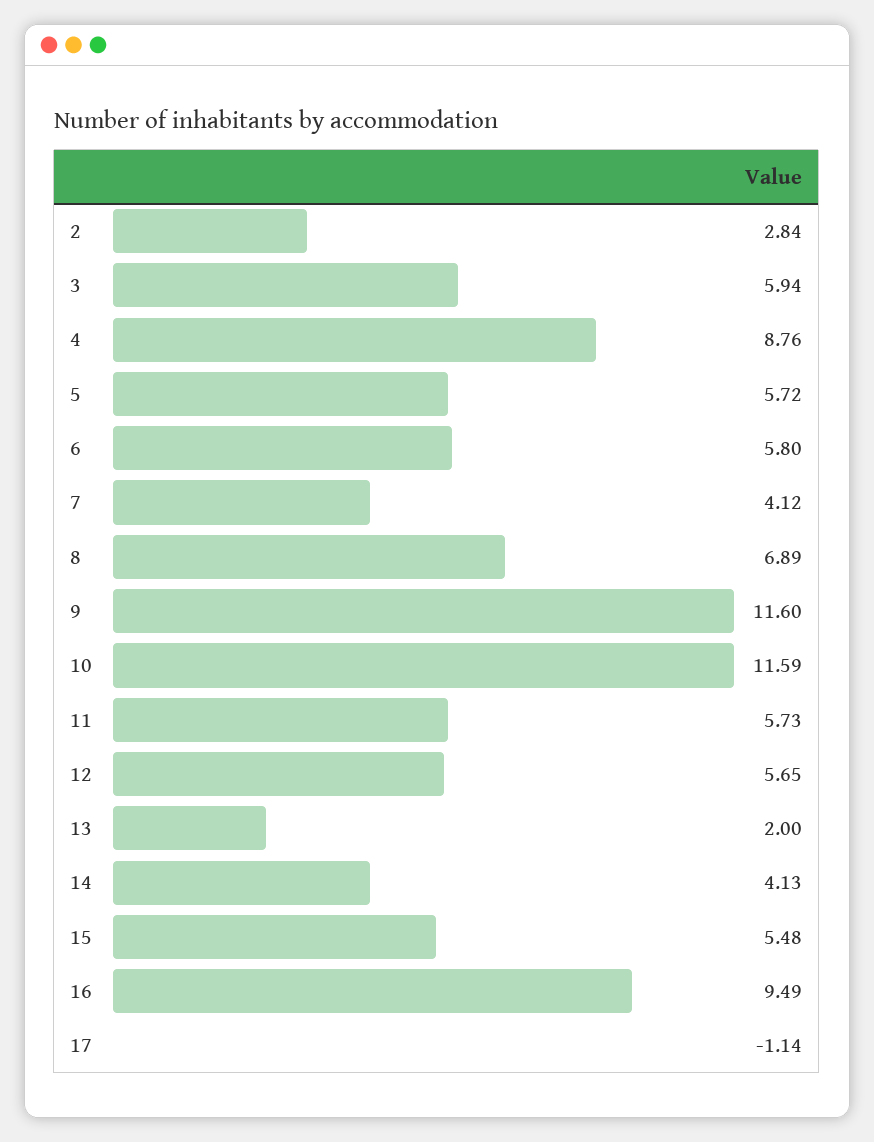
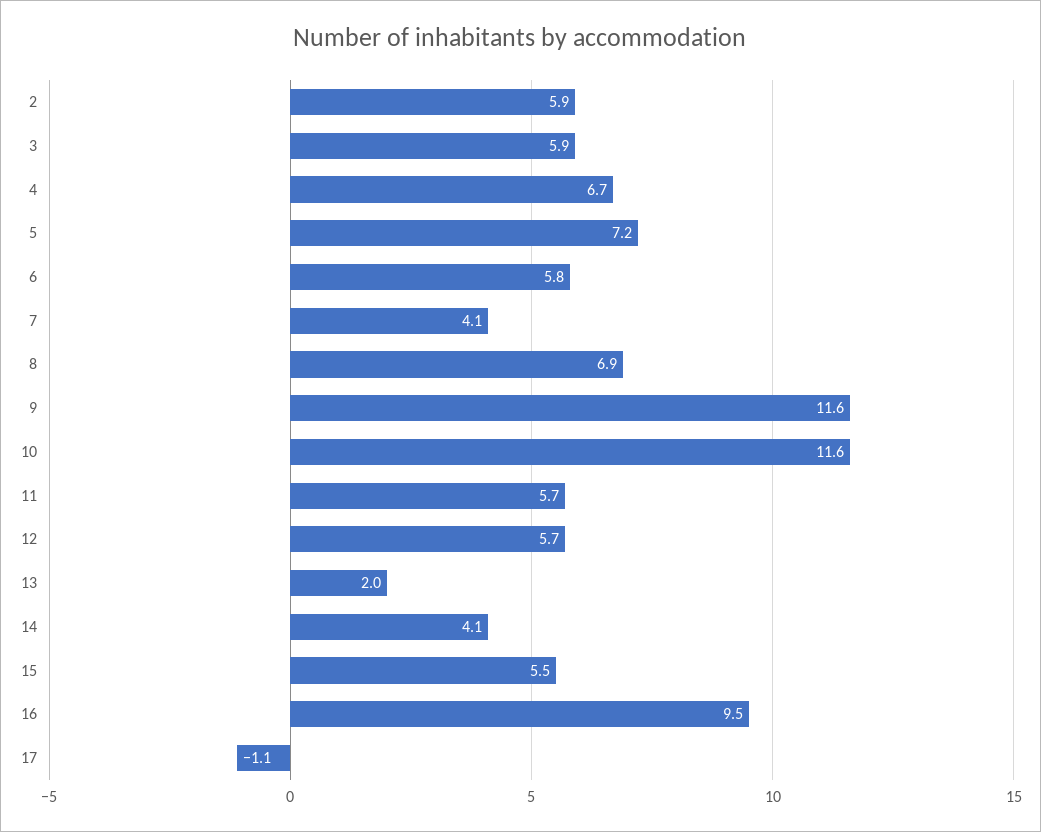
  {
-   "2": 2.84,
+   "2": 5.9,
    "3": 5.94,
-   "4": 8.76,
+   "4": 6.7,
-   "5": 5.72,
+   "5": 7.2,
    "6": 5.8,
    "7": 4.12,
    "8": 6.89,
    "9": 11.6,
    "10": 11.59,
    "11": 5.73,
    "12": 5.65,
    "13": 2,
    "14": 4.13,
    "15": 5.48,
    "16": 9.49,
    "17": -1.14
  }

